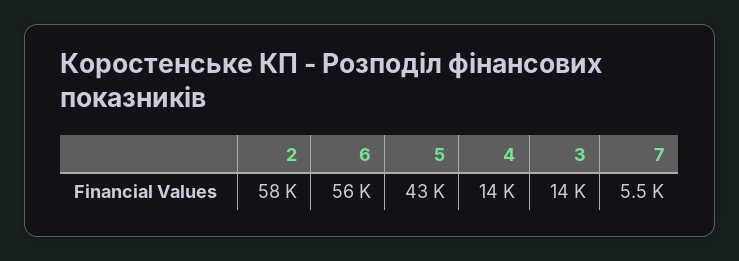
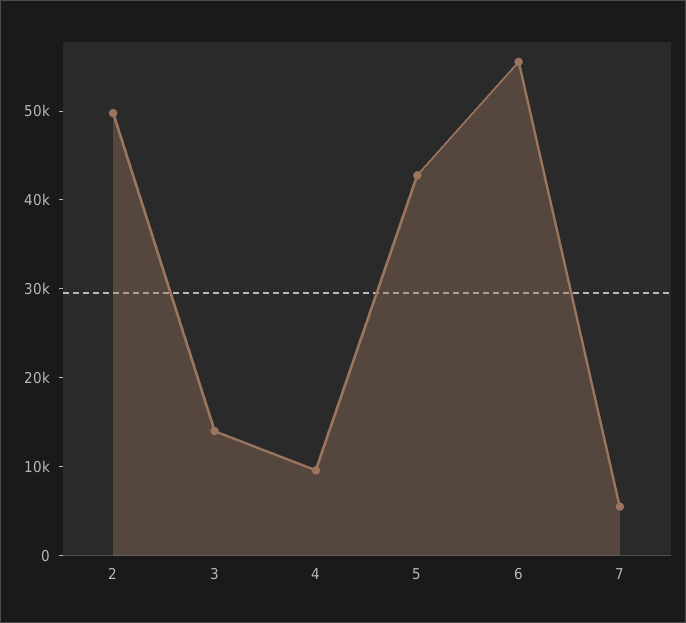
  {
-   "2": 58000,
+   "2": 50000,
    "6": 56000,
    "5": 43000,
-   "4": 14000,
+   "4": 10000,
    "3": 14000,
    "7": 5500
  }

